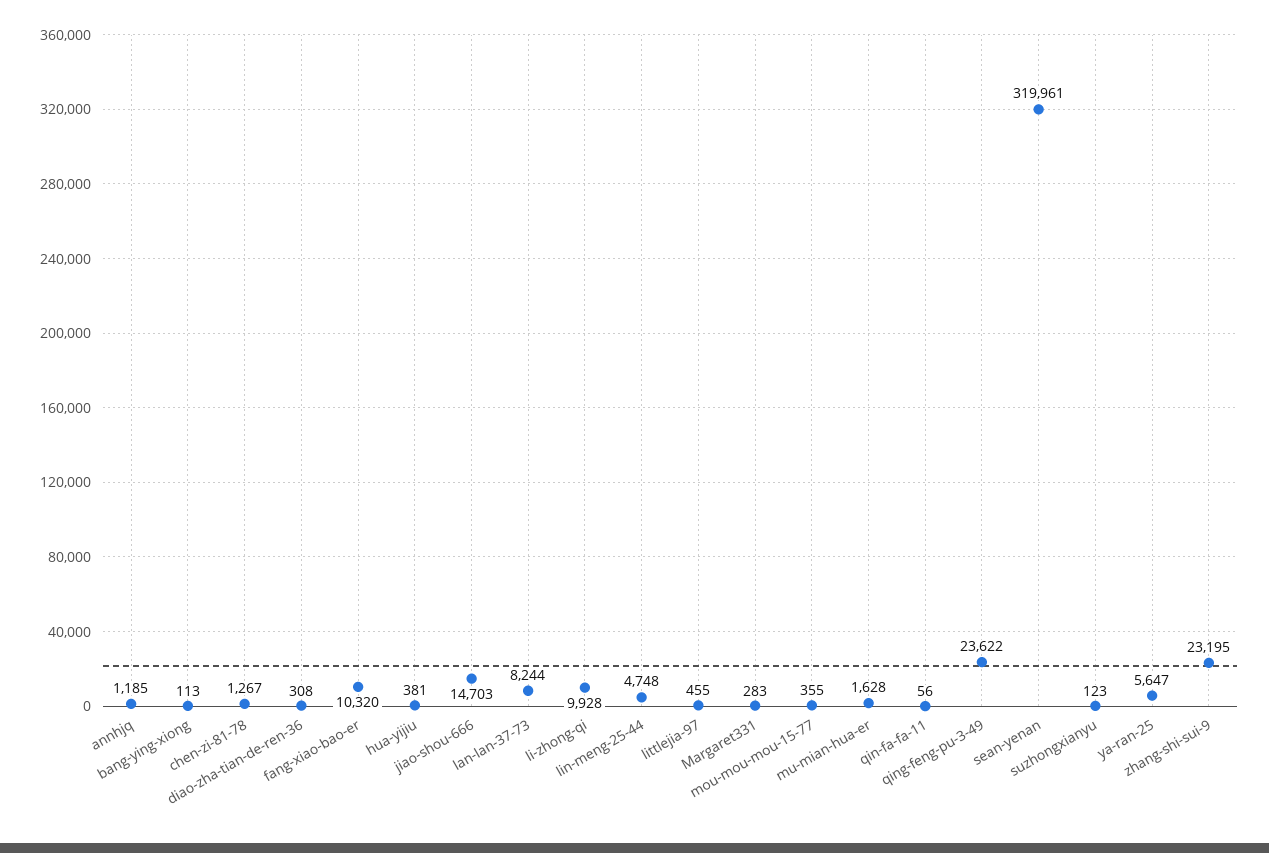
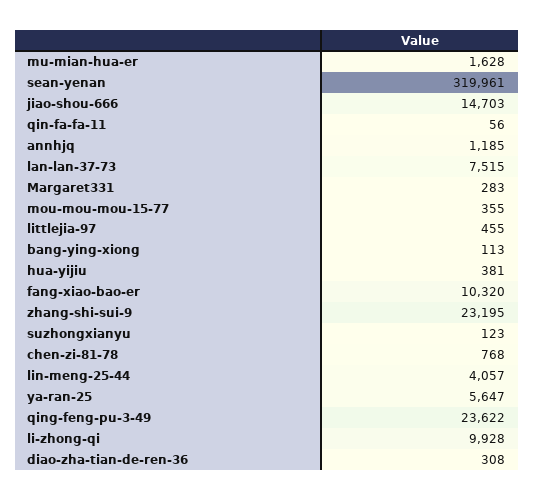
  {
    "annhjq": 1185,
    "bang-ying-xiong": 113,
-   "chen-zi-81-78": 1267,
+   "chen-zi-81-78": 768,
    "diao-zha-tian-de-ren-36": 308,
    "fang-xiao-bao-er": 10320,
    "hua-yijiu": 381,
    "jiao-shou-666": 14703,
-   "lan-lan-37-73": 8244,
+   "lan-lan-37-73": 7515,
    "li-zhong-qi": 9928,
-   "lin-meng-25-44": 4748,
+   "lin-meng-25-44": 4057,
    "littlejia-97": 455,
    "Margaret331": 283,
    "mou-mou-mou-15-77": 355,
    "mu-mian-hua-er": 1628,
    "qin-fa-fa-11": 56,
    "qing-feng-pu-3-49": 23622,
    "sean-yenan": 319961,
    "suzhongxianyu": 123,
    "ya-ran-25": 5647,
    "zhang-shi-sui-9": 23195
  }

